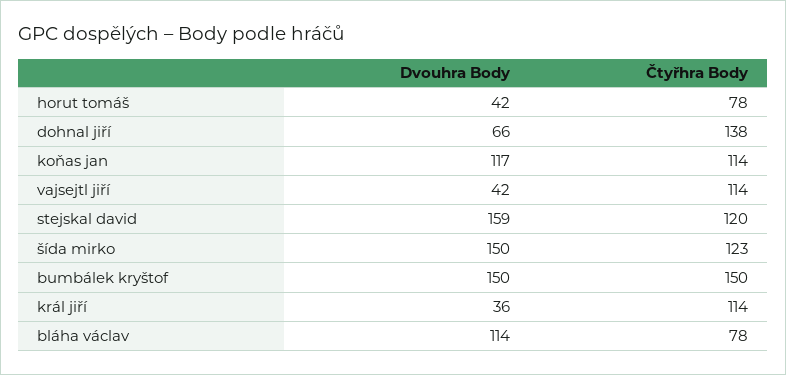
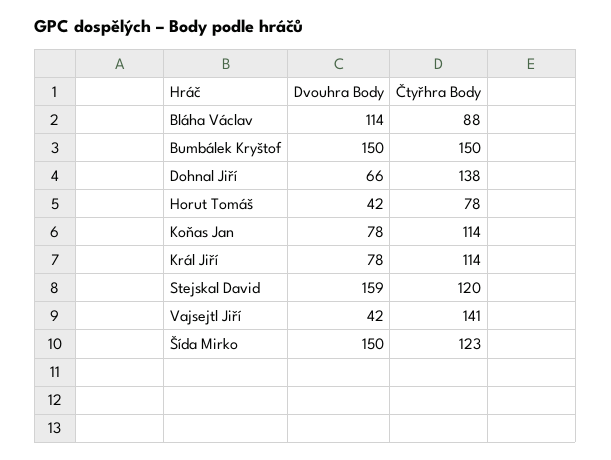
  {
    "Dvouhra Body": {
      "horut tomáš": 42,
      "dohnal jiří": 66,
-     "koňas jan": 117,
+     "koňas jan": 78,
      "vajsejtl jiří": 42,
      "stejskal david": 159,
      "šída mirko": 150,
      "bumbálek kryštof": 150,
-     "král jiří": 36,
+     "král jiří": 78,
      "bláha václav": 114
    },
    "Čtyřhra Body": {
      "horut tomáš": 78,
      "dohnal jiří": 138,
      "koňas jan": 114,
-     "vajsejtl jiří": 114,
+     "vajsejtl jiří": 141,
      "stejskal david": 120,
      "šída mirko": 123,
      "bumbálek kryštof": 150,
      "král jiří": 114,
-     "bláha václav": 78
+     "bláha václav": 88
    }
  }

